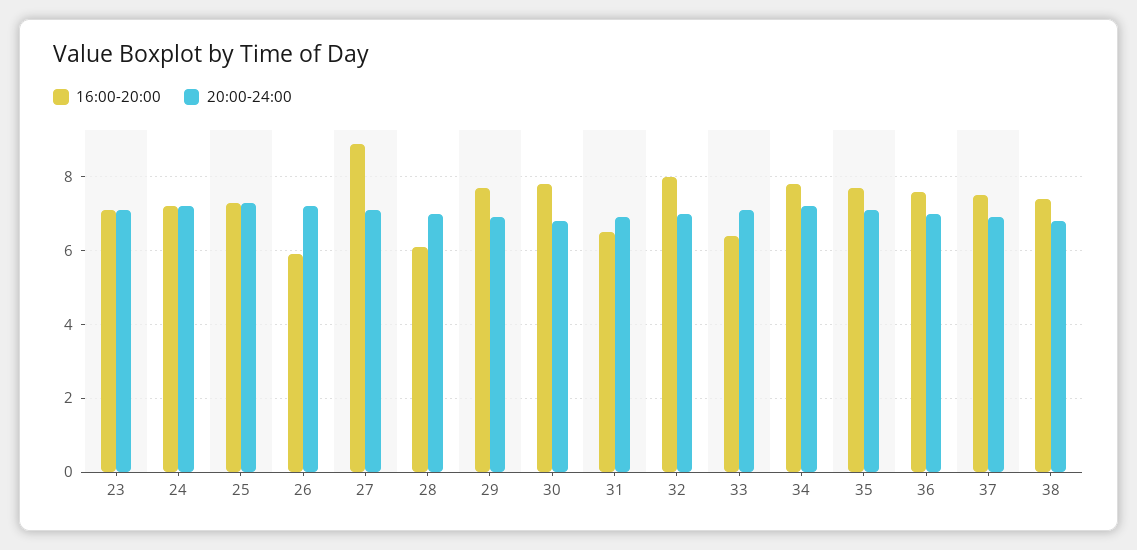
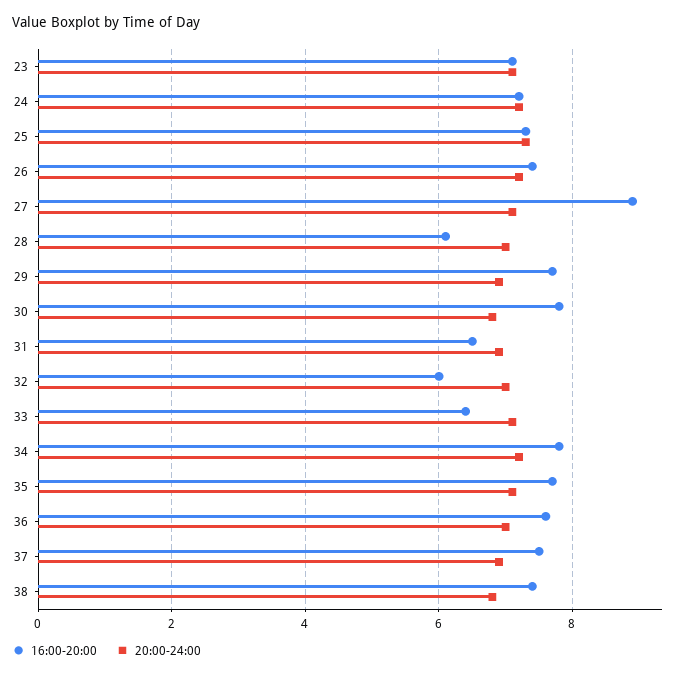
  {
    "16:00-20:00": {
      "23": 7,
      "24": 7,
      "25": 7.5,
-     "26": 6,
+     "26": 7.5,
      "27": 9,
      "28": 6,
      "29": 7.5,
      "30": 8,
      "31": 6.5,
-     "32": 8,
+     "32": 6,
      "33": 6.5,
      "34": 8,
      "35": 7.5,
      "36": 7.5,
      "37": 7.5,
      "38": 7.5
    },
    "20:00-24:00": {
      "23": 7,
      "24": 7,
      "25": 7.5,
      "26": 7,
      "27": 7,
      "28": 7,
      "29": 7,
      "30": 7,
      "31": 7,
      "32": 7,
      "33": 7,
      "34": 7,
      "35": 7,
      "36": 7,
      "37": 7,
      "38": 7
    }
  }

